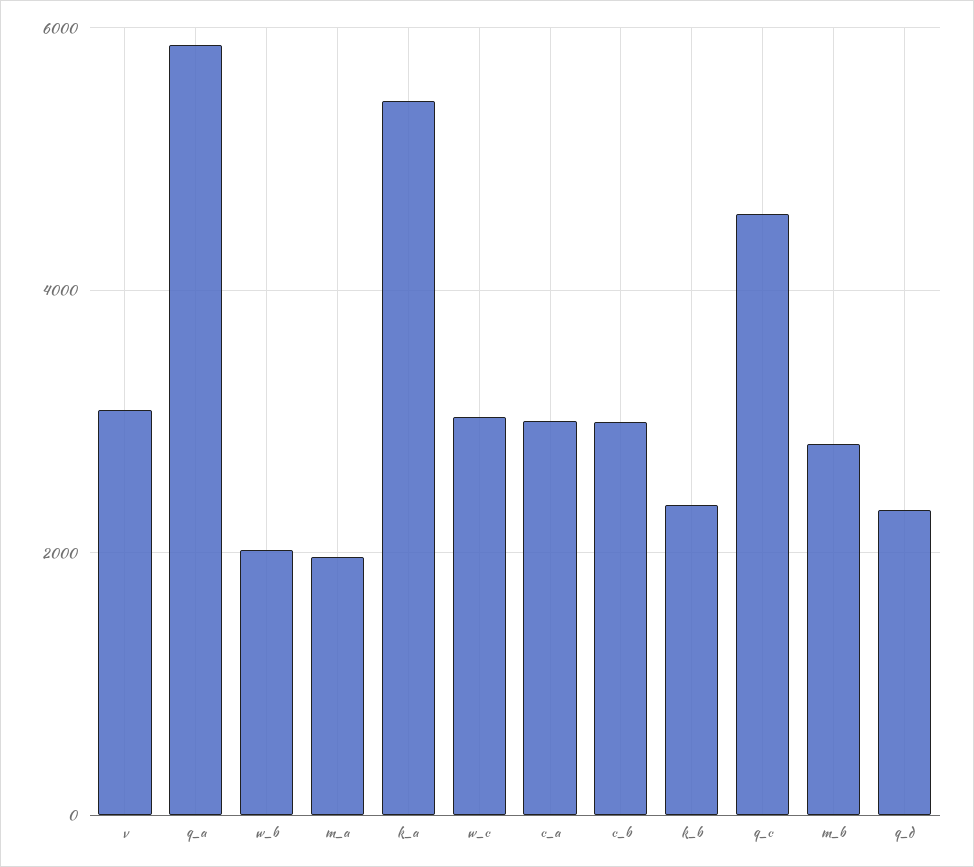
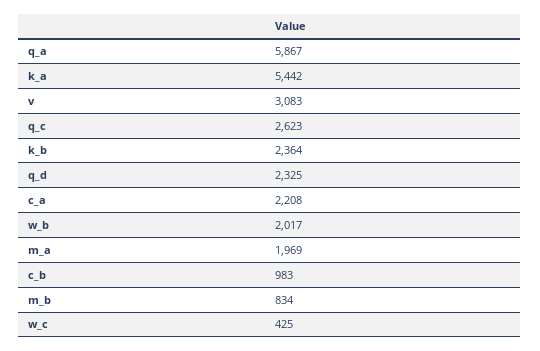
  {
    "v": 3083,
    "q_a": 5867,
    "w_b": 2017,
    "m_a": 1969,
    "k_a": 5442,
-   "w_c": 3000,
+   "w_c": 425,
-   "c_a": 3000,
+   "c_a": 2208,
-   "c_b": 3000,
+   "c_b": 983,
    "k_b": 2364,
-   "q_c": 4600,
+   "q_c": 2623,
-   "m_b": 2800,
+   "m_b": 834,
    "q_d": 2325
  }

